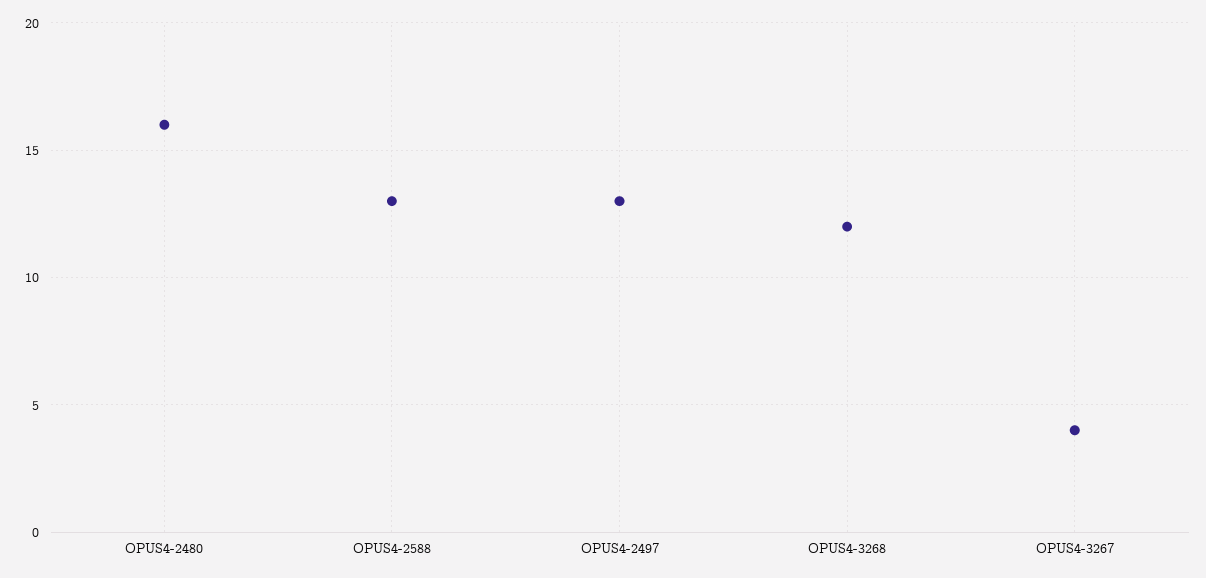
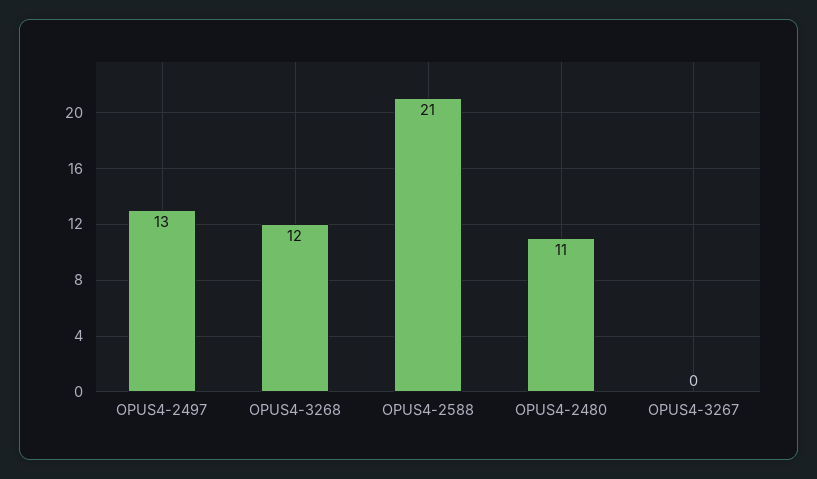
  {
-   "OPUS4-2480": 16,
+   "OPUS4-2480": 11,
-   "OPUS4-2588": 13,
+   "OPUS4-2588": 21,
    "OPUS4-2497": 13,
    "OPUS4-3268": 12,
-   "OPUS4-3267": 4
+   "OPUS4-3267": 0
  }

